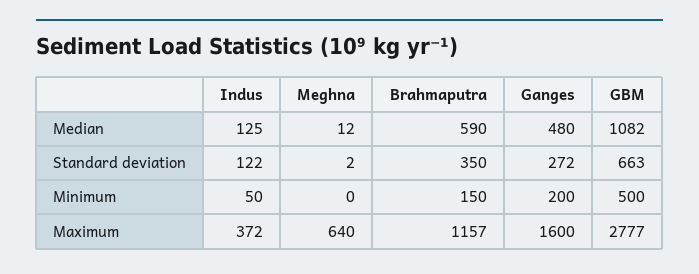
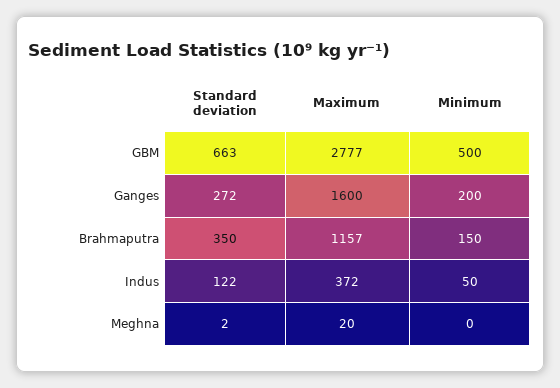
  {
    "Indus": {
-     "Median": 125,
      "Standard deviation": 122,
      "Minimum": 50,
      "Maximum": 372
    },
    "Meghna": {
-     "Median": 12,
      "Standard deviation": 2,
      "Minimum": 0,
-     "Maximum": 640
+     "Maximum": 20
    },
    "Brahmaputra": {
-     "Median": 590,
      "Standard deviation": 350,
      "Minimum": 150,
      "Maximum": 1157
    },
    "Ganges": {
-     "Median": 480,
      "Standard deviation": 272,
      "Minimum": 200,
      "Maximum": 1600
    },
    "GBM": {
-     "Median": 1082,
      "Standard deviation": 663,
      "Minimum": 500,
      "Maximum": 2777
    }
  }

